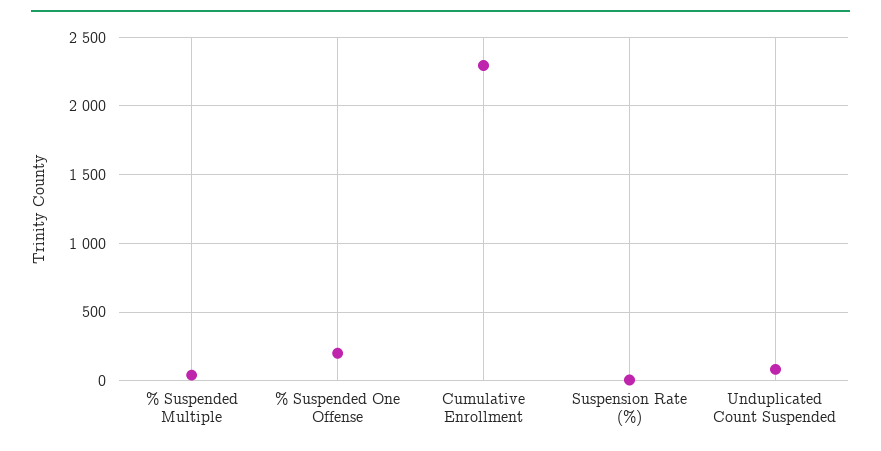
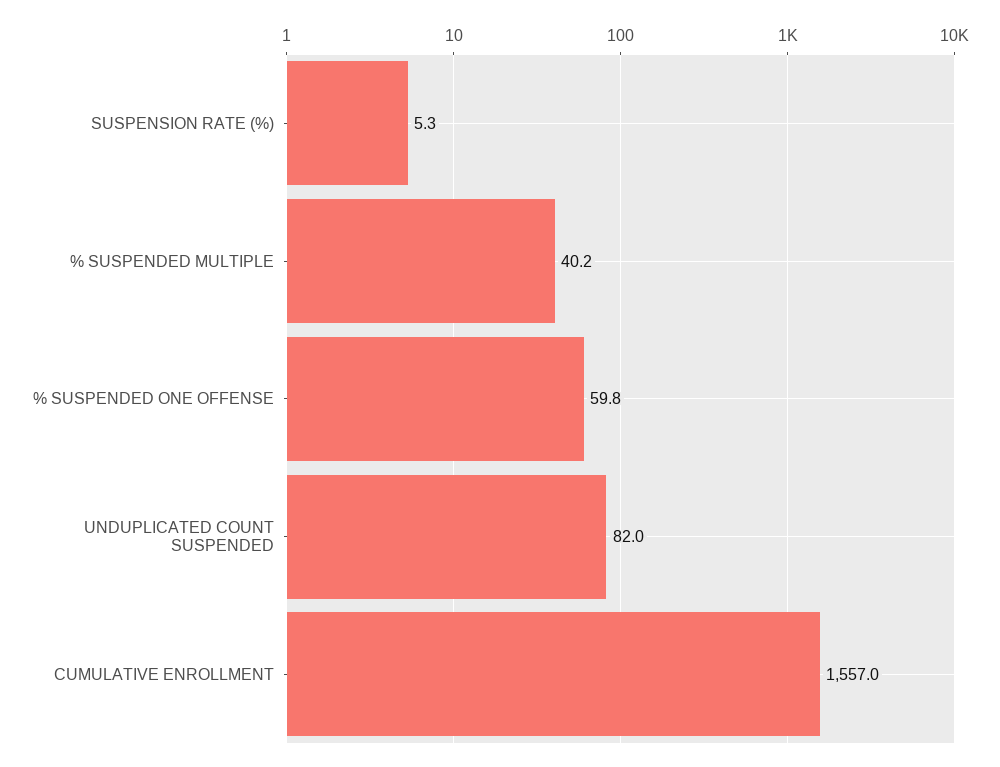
  {
    "% Suspended Multiple": 40.2,
-   "% Suspended One Offense": 200,
+   "% Suspended One Offense": 59.8,
-   "Cumulative Enrollment": 2300,
+   "Cumulative Enrollment": 1557,
    "Suspension Rate (%)": 5.3,
    "Unduplicated Count Suspended": 82
  }

